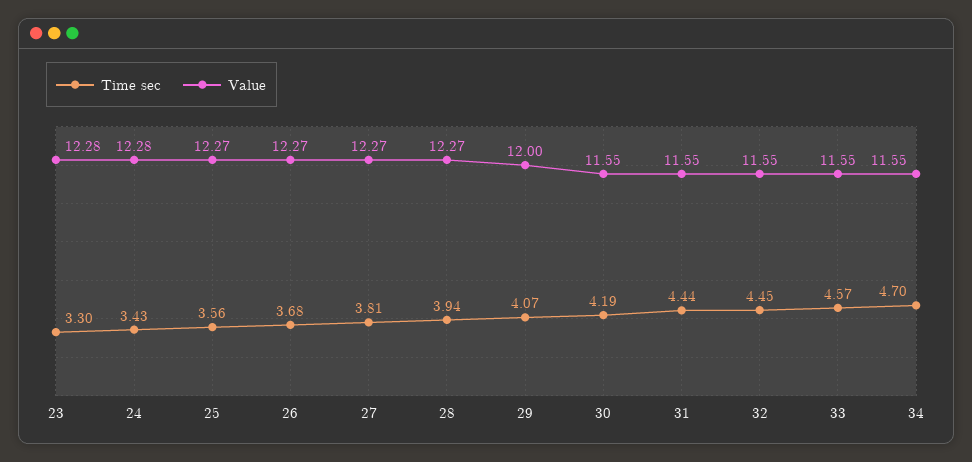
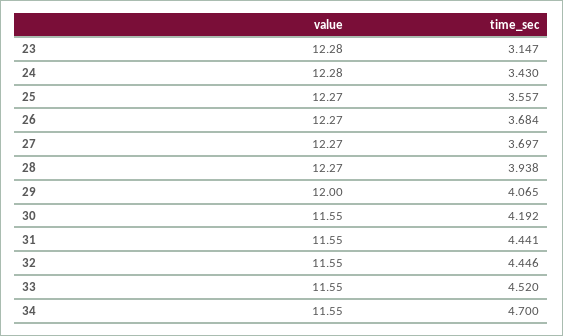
  {
    "Time sec": {
-     "23": 3.3,
+     "23": 3.147,
      "24": 3.43,
      "25": 3.557,
      "26": 3.684,
-     "27": 3.81,
+     "27": 3.697,
      "28": 3.938,
      "29": 4.065,
      "30": 4.192,
      "31": 4.441,
      "32": 4.446,
-     "33": 4.57,
+     "33": 4.52,
      "34": 4.7
    },
    "Value": {
      "23": 12.28,
      "24": 12.28,
      "25": 12.27,
      "26": 12.27,
      "27": 12.27,
      "28": 12.27,
      "29": 12,
      "30": 11.55,
      "31": 11.55,
      "32": 11.55,
      "33": 11.55,
      "34": 11.55
    }
  }

